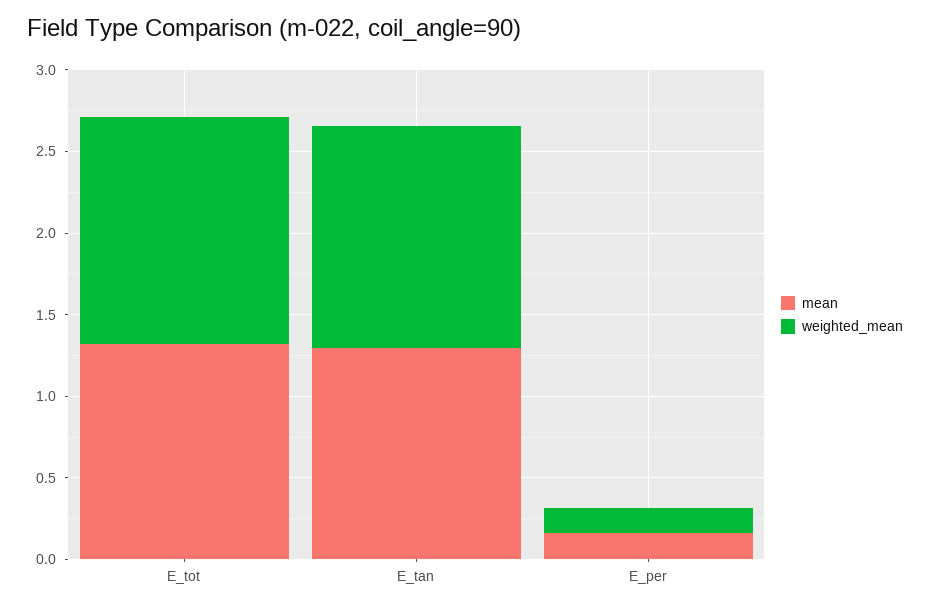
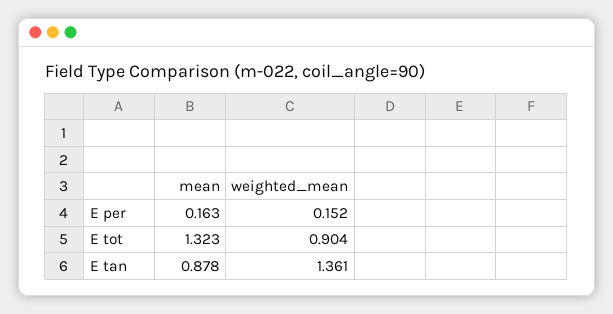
  {
    "mean": {
      "E_tot": 1.323,
-     "E_tan": 1.3,
+     "E_tan": 0.878,
      "E_per": 0.163
    },
    "weighted_mean": {
-     "E_tot": 1.4,
+     "E_tot": 0.904,
      "E_tan": 1.361,
      "E_per": 0.152
    }
  }

